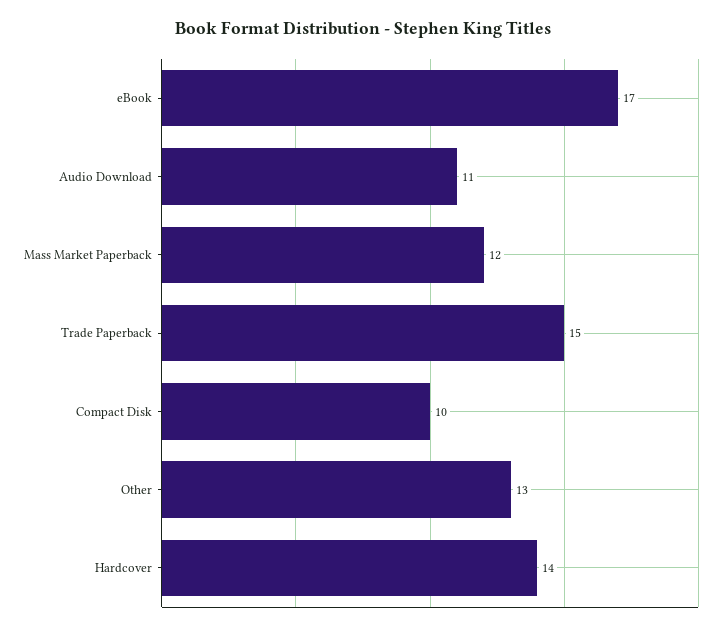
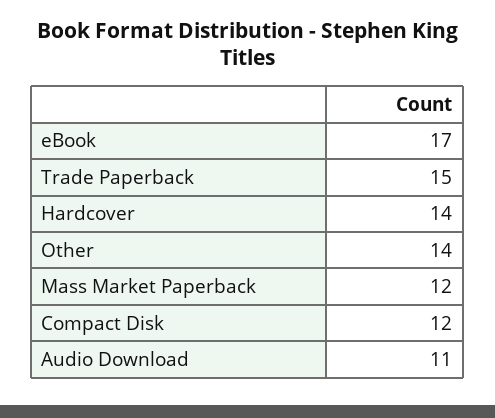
  {
    "eBook": 17,
    "Audio Download": 11,
    "Mass Market Paperback": 12,
    "Trade Paperback": 15,
-   "Compact Disk": 10,
+   "Compact Disk": 12,
-   "Other": 13,
+   "Other": 14,
    "Hardcover": 14
  }

